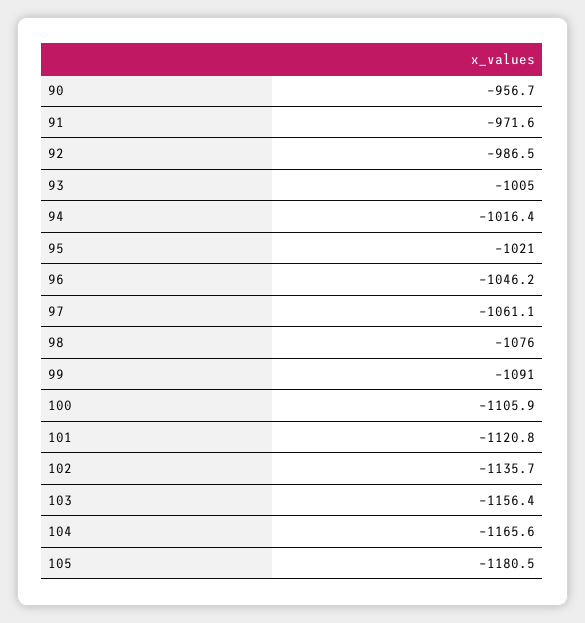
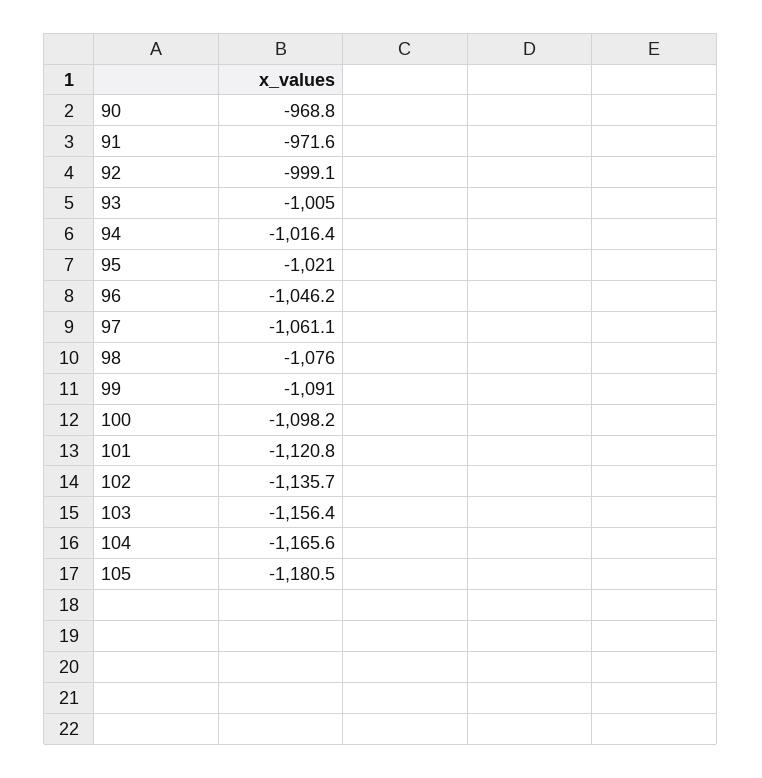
  {
-   "90": -956.7,
+   "90": -968.8,
    "91": -971.6,
-   "92": -986.5,
+   "92": -999.1,
    "93": -1005,
    "94": -1016.4,
    "95": -1021,
    "96": -1046.2,
    "97": -1061.1,
    "98": -1076,
    "99": -1091,
-   "100": -1105.9,
+   "100": -1098.2,
    "101": -1120.8,
    "102": -1135.7,
    "103": -1156.4,
    "104": -1165.6,
    "105": -1180.5
  }

